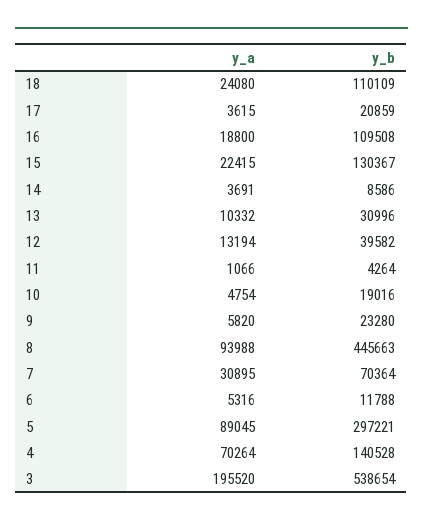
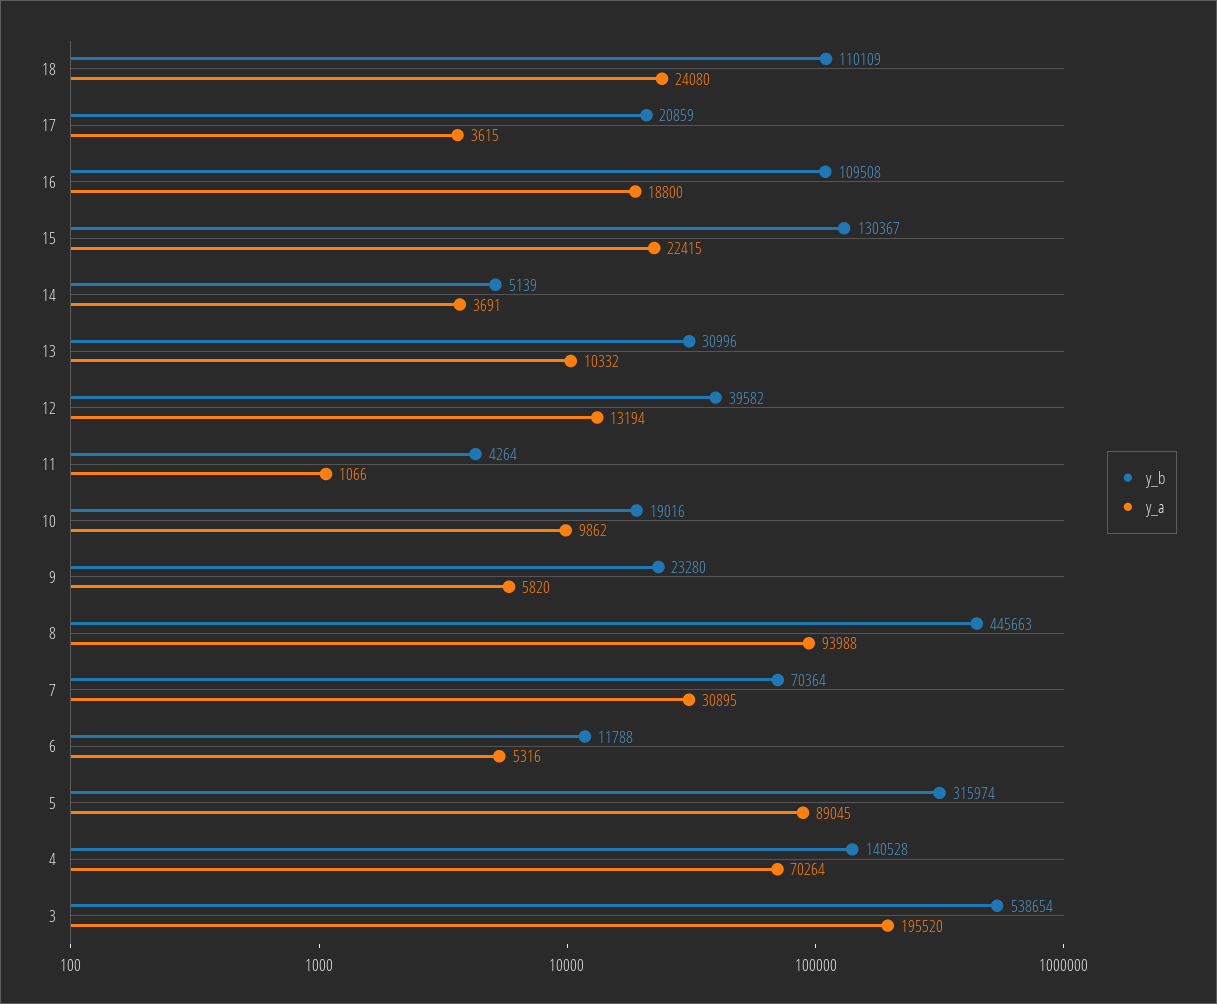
  {
    "y_a": {
      "18": 24080,
      "17": 3615,
      "16": 18800,
      "15": 22415,
      "14": 3691,
      "13": 10332,
      "12": 13194,
      "11": 1066,
-     "10": 4754,
+     "10": 9862,
      "9": 5820,
      "8": 93988,
      "7": 30895,
      "6": 5316,
      "5": 89045,
      "4": 70264,
      "3": 195520
    },
    "y_b": {
      "18": 110109,
      "17": 20859,
      "16": 109508,
      "15": 130367,
-     "14": 8586,
+     "14": 5139,
      "13": 30996,
      "12": 39582,
      "11": 4264,
      "10": 19016,
      "9": 23280,
      "8": 445663,
      "7": 70364,
      "6": 11788,
-     "5": 297221,
+     "5": 315974,
      "4": 140528,
      "3": 538654
    }
  }

